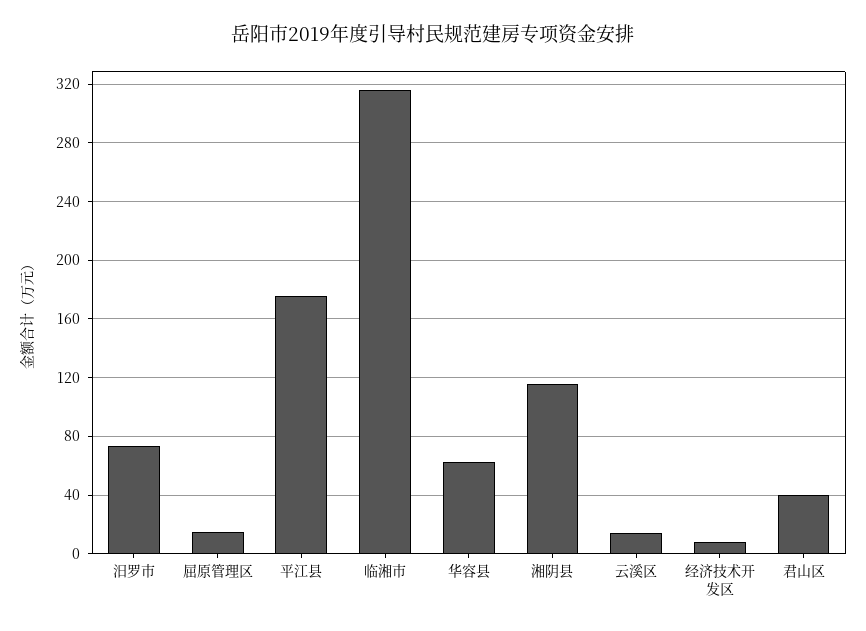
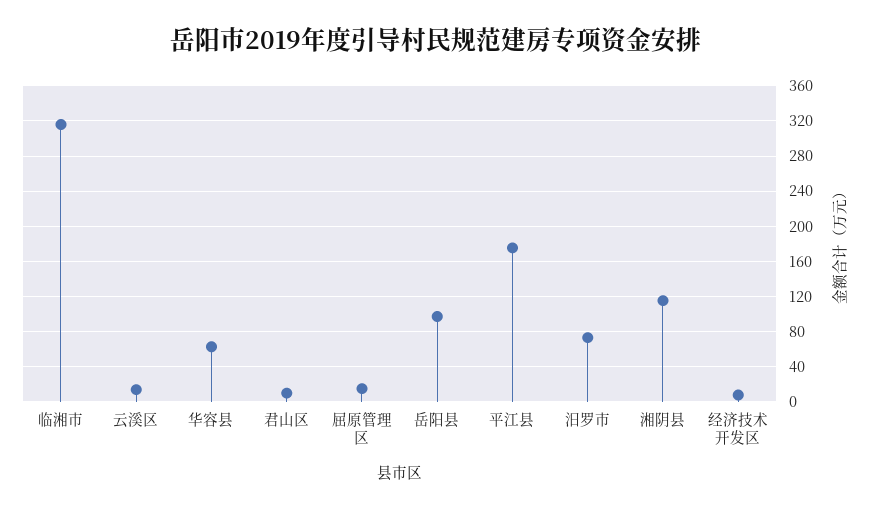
  {
    "汨罗市": 75,
    "屈原管理区": 15,
    "平江县": 175,
    "临湘市": 315,
    "华容县": 65,
    "湘阴县": 115,
    "云溪区": 15,
    "经济技术开发区": 10,
-   "君山区": 40
+   "君山区": 10,
+   "岳阳县": 100
  }

